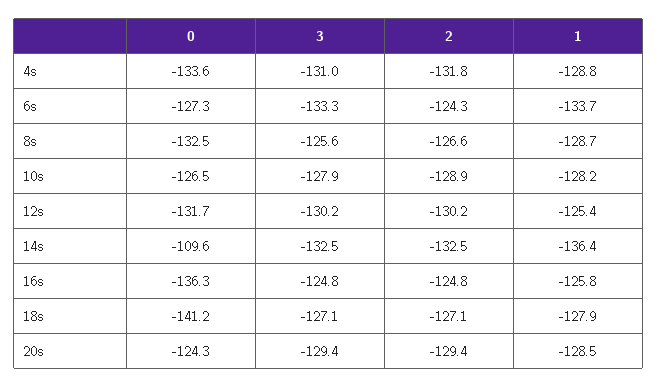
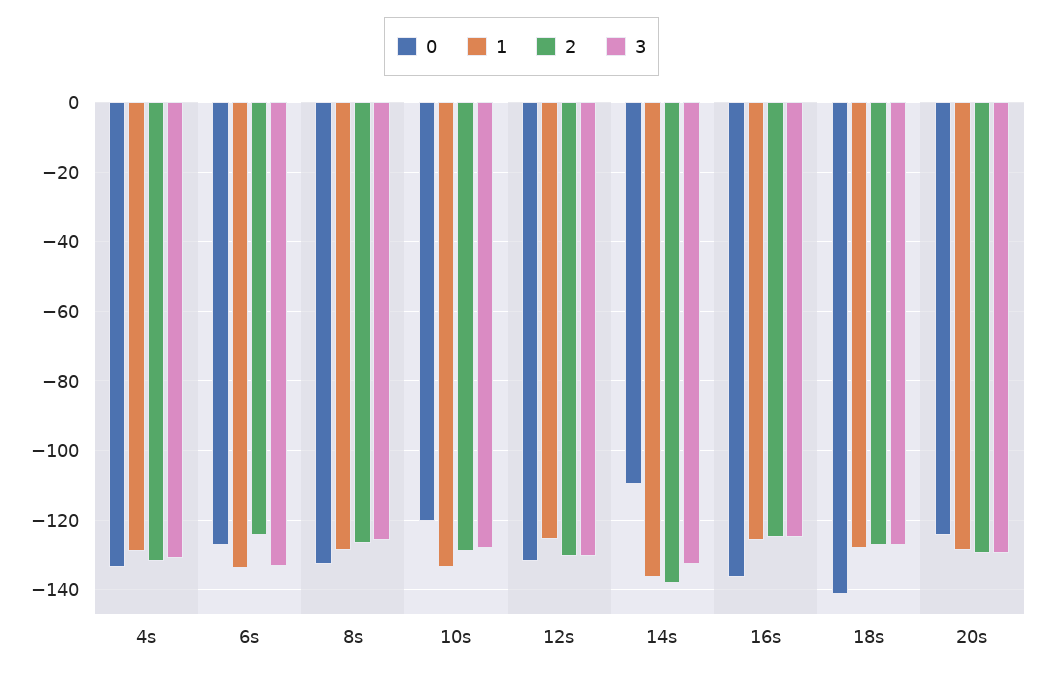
  {
    "0": {
      "4s": -133.6,
      "6s": -127.3,
      "8s": -132.5,
-     "10s": -126.5,
+     "10s": -120,
      "12s": -131.7,
      "14s": -109.6,
      "16s": -136.3,
      "18s": -141.2,
      "20s": -124.3
    },
    "3": {
      "4s": -131,
      "6s": -133.3,
      "8s": -125.6,
      "10s": -127.9,
      "12s": -130.2,
      "14s": -132.5,
      "16s": -124.8,
      "18s": -127.1,
      "20s": -129.4
    },
    "2": {
      "4s": -131.8,
      "6s": -124.3,
      "8s": -126.6,
      "10s": -128.9,
      "12s": -130.2,
-     "14s": -132.5,
+     "14s": -138,
      "16s": -124.8,
      "18s": -127.1,
      "20s": -129.4
    },
    "1": {
      "4s": -128.8,
      "6s": -133.7,
      "8s": -128.7,
-     "10s": -128.2,
+     "10s": -134,
      "12s": -125.4,
      "14s": -136.4,
      "16s": -125.8,
      "18s": -127.9,
      "20s": -128.5
    }
  }

